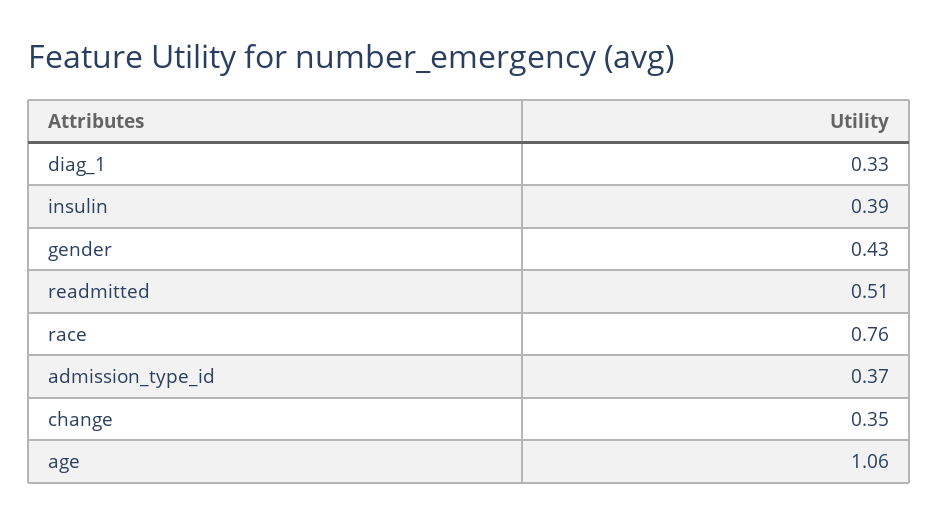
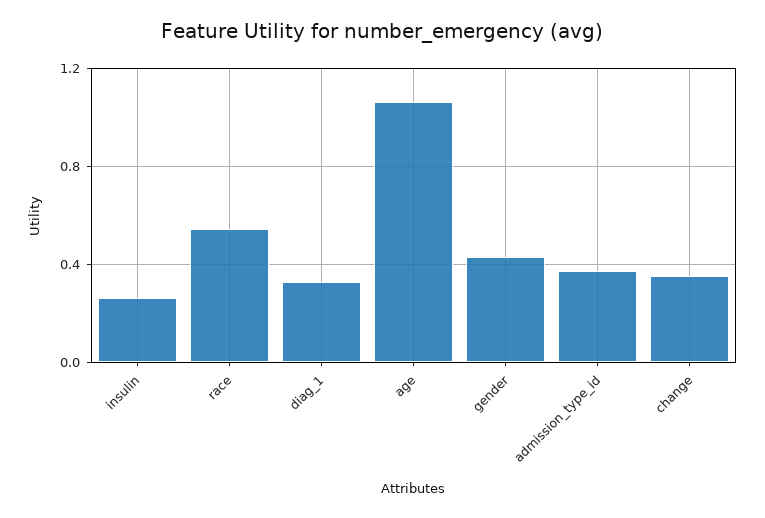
  {
    "diag_1": 0.33,
-   "insulin": 0.39,
+   "insulin": 0.25,
    "gender": 0.43,
-   "readmitted": 0.51,
-   "race": 0.76,
+   "race": 0.55,
    "admission_type_id": 0.37,
    "change": 0.35,
    "age": 1.06
  }

